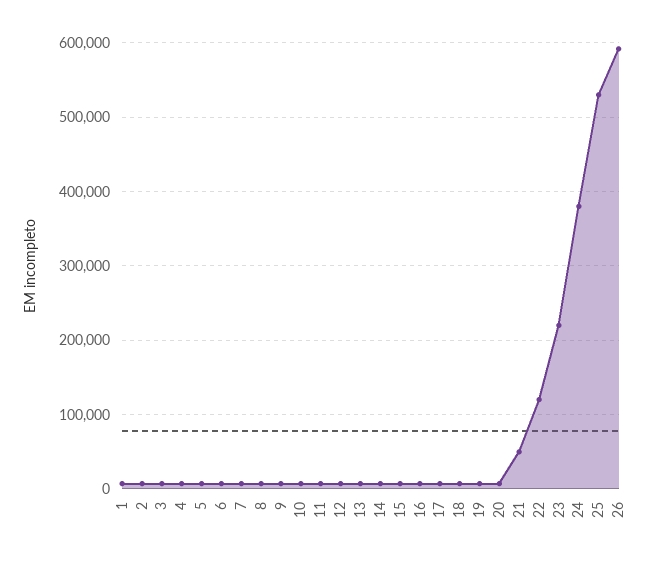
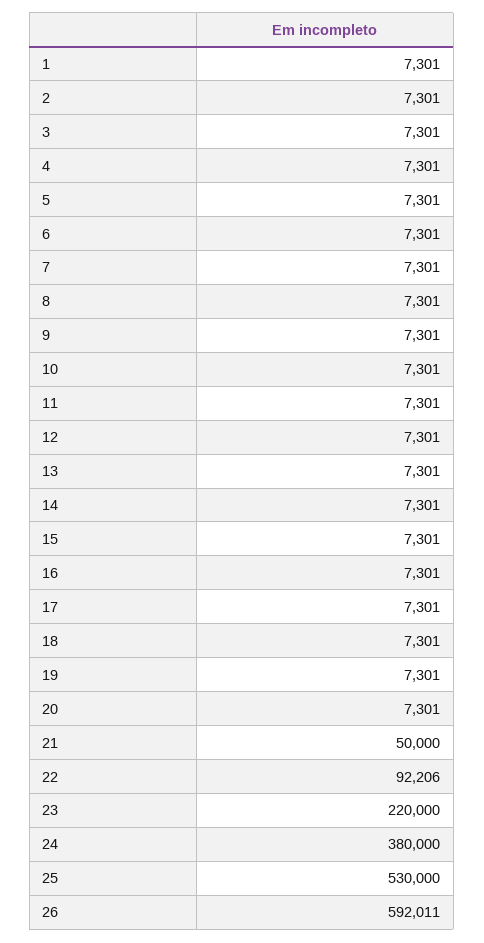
  {
    "1": 7301,
    "2": 7301,
    "3": 7301,
    "4": 7301,
    "5": 7301,
    "6": 7301,
    "7": 7301,
    "8": 7301,
    "9": 7301,
    "10": 7301,
    "11": 7301,
    "12": 7301,
    "13": 7301,
    "14": 7301,
    "15": 7301,
    "16": 7301,
    "17": 7301,
    "18": 7301,
    "19": 7301,
    "20": 7301,
    "21": 50000,
-   "22": 120000,
+   "22": 92206,
    "23": 220000,
    "24": 380000,
    "25": 530000,
    "26": 592011
  }

